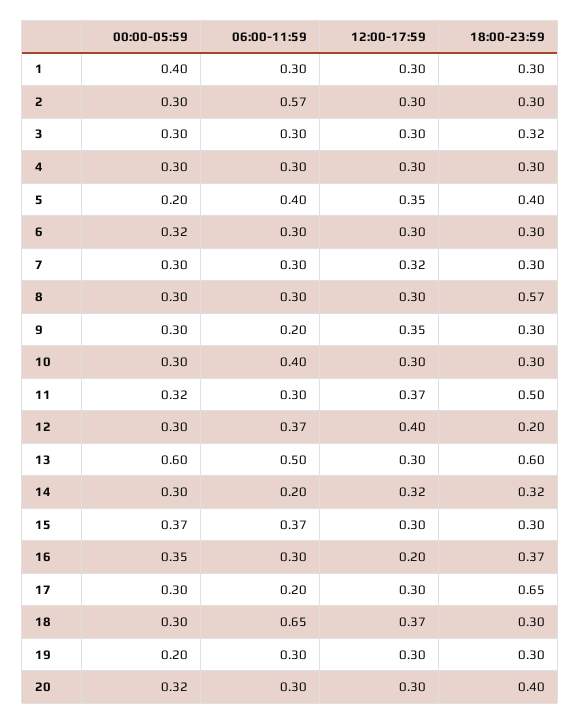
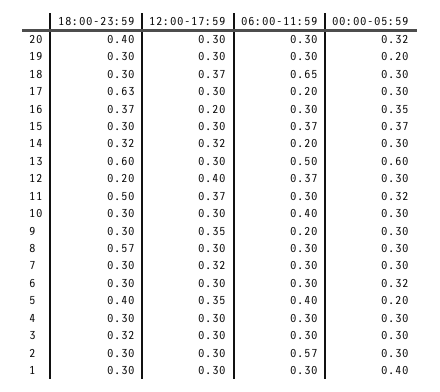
  {
    "00:00-05:59": {
      "1": 0.4,
      "2": 0.3,
      "3": 0.3,
      "4": 0.3,
      "5": 0.2,
      "6": 0.32,
      "7": 0.3,
      "8": 0.3,
      "9": 0.3,
      "10": 0.3,
      "11": 0.32,
      "12": 0.3,
      "13": 0.6,
      "14": 0.3,
      "15": 0.37,
      "16": 0.35,
      "17": 0.3,
      "18": 0.3,
      "19": 0.2,
      "20": 0.32
    },
    "06:00-11:59": {
      "1": 0.3,
      "2": 0.57,
      "3": 0.3,
      "4": 0.3,
      "5": 0.4,
      "6": 0.3,
      "7": 0.3,
      "8": 0.3,
      "9": 0.2,
      "10": 0.4,
      "11": 0.3,
      "12": 0.37,
      "13": 0.5,
      "14": 0.2,
      "15": 0.37,
      "16": 0.3,
      "17": 0.2,
      "18": 0.65,
      "19": 0.3,
      "20": 0.3
    },
    "12:00-17:59": {
      "1": 0.3,
      "2": 0.3,
      "3": 0.3,
      "4": 0.3,
      "5": 0.35,
      "6": 0.3,
      "7": 0.32,
      "8": 0.3,
      "9": 0.35,
      "10": 0.3,
      "11": 0.37,
      "12": 0.4,
      "13": 0.3,
      "14": 0.32,
      "15": 0.3,
      "16": 0.2,
      "17": 0.3,
      "18": 0.37,
      "19": 0.3,
      "20": 0.3
    },
    "18:00-23:59": {
      "1": 0.3,
      "2": 0.3,
      "3": 0.32,
      "4": 0.3,
      "5": 0.4,
      "6": 0.3,
      "7": 0.3,
      "8": 0.57,
      "9": 0.3,
      "10": 0.3,
      "11": 0.5,
      "12": 0.2,
      "13": 0.6,
      "14": 0.32,
      "15": 0.3,
      "16": 0.37,
-     "17": 0.65,
+     "17": 0.63,
      "18": 0.3,
      "19": 0.3,
      "20": 0.4
    }
  }

